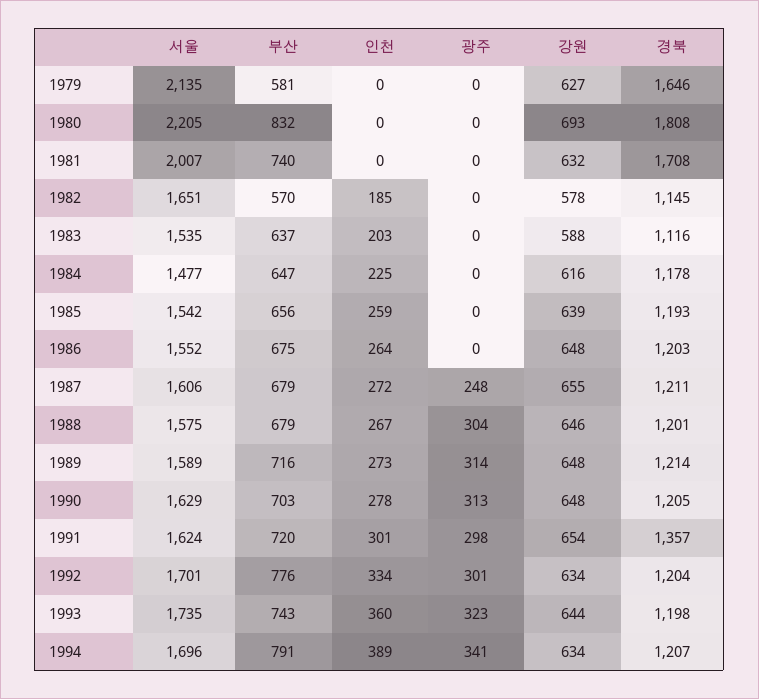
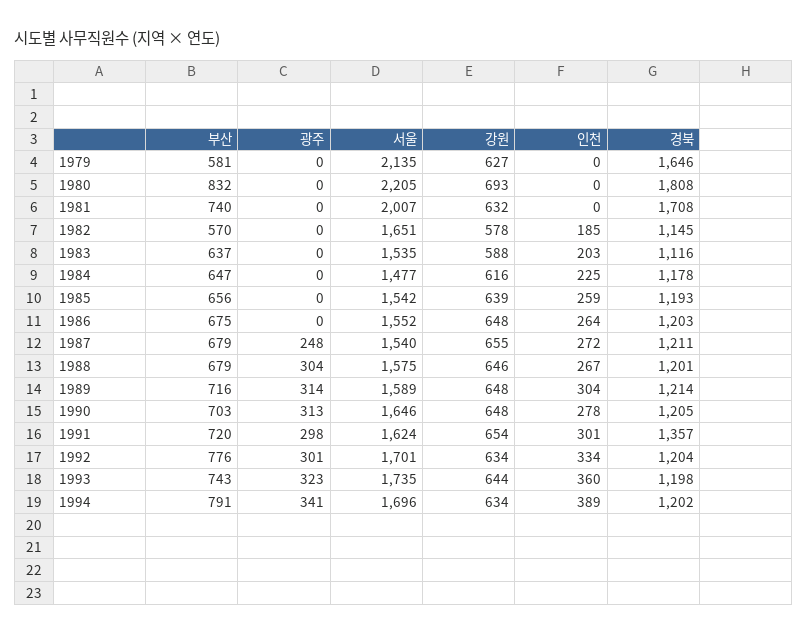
  {
    "서울": {
      "1979": 2135,
      "1980": 2205,
      "1981": 2007,
      "1982": 1651,
      "1983": 1535,
      "1984": 1477,
      "1985": 1542,
      "1986": 1552,
-     "1987": 1606,
+     "1987": 1540,
      "1988": 1575,
      "1989": 1589,
-     "1990": 1629,
+     "1990": 1646,
      "1991": 1624,
      "1992": 1701,
      "1993": 1735,
      "1994": 1696
    },
    "부산": {
      "1979": 581,
      "1980": 832,
      "1981": 740,
      "1982": 570,
      "1983": 637,
      "1984": 647,
      "1985": 656,
      "1986": 675,
      "1987": 679,
      "1988": 679,
      "1989": 716,
      "1990": 703,
      "1991": 720,
      "1992": 776,
      "1993": 743,
      "1994": 791
    },
    "인천": {
      "1979": 0,
      "1980": 0,
      "1981": 0,
      "1982": 185,
      "1983": 203,
      "1984": 225,
      "1985": 259,
      "1986": 264,
      "1987": 272,
      "1988": 267,
-     "1989": 273,
+     "1989": 304,
      "1990": 278,
      "1991": 301,
      "1992": 334,
      "1993": 360,
      "1994": 389
    },
    "광주": {
      "1979": 0,
      "1980": 0,
      "1981": 0,
      "1982": 0,
      "1983": 0,
      "1984": 0,
      "1985": 0,
      "1986": 0,
      "1987": 248,
      "1988": 304,
      "1989": 314,
      "1990": 313,
      "1991": 298,
      "1992": 301,
      "1993": 323,
      "1994": 341
    },
    "강원": {
      "1979": 627,
      "1980": 693,
      "1981": 632,
      "1982": 578,
      "1983": 588,
      "1984": 616,
      "1985": 639,
      "1986": 648,
      "1987": 655,
      "1988": 646,
      "1989": 648,
      "1990": 648,
      "1991": 654,
      "1992": 634,
      "1993": 644,
      "1994": 634
    },
    "경북": {
      "1979": 1646,
      "1980": 1808,
      "1981": 1708,
      "1982": 1145,
      "1983": 1116,
      "1984": 1178,
      "1985": 1193,
      "1986": 1203,
      "1987": 1211,
      "1988": 1201,
      "1989": 1214,
      "1990": 1205,
      "1991": 1357,
      "1992": 1204,
      "1993": 1198,
-     "1994": 1207
+     "1994": 1202
    }
  }

